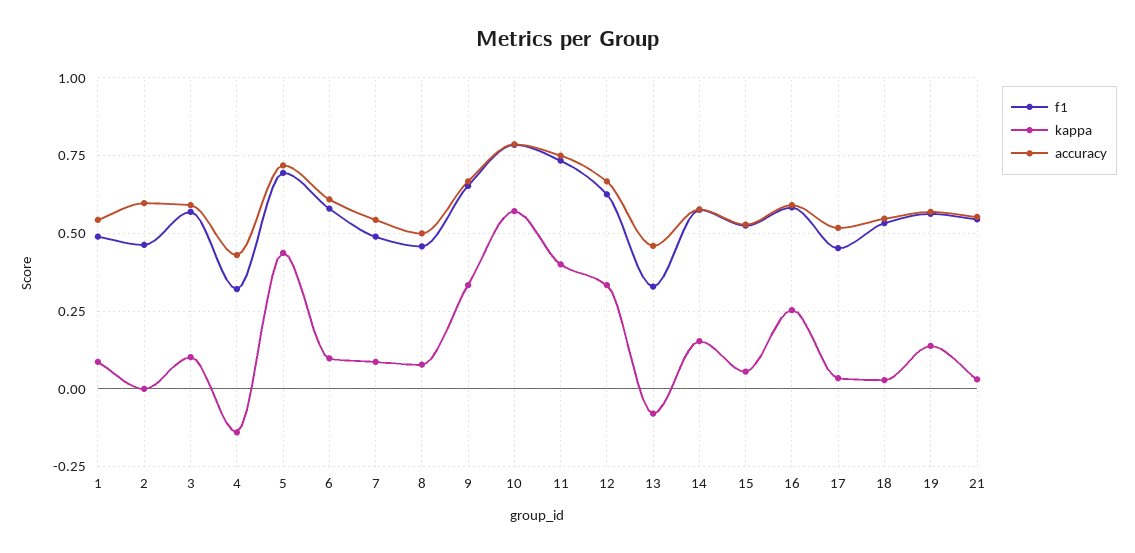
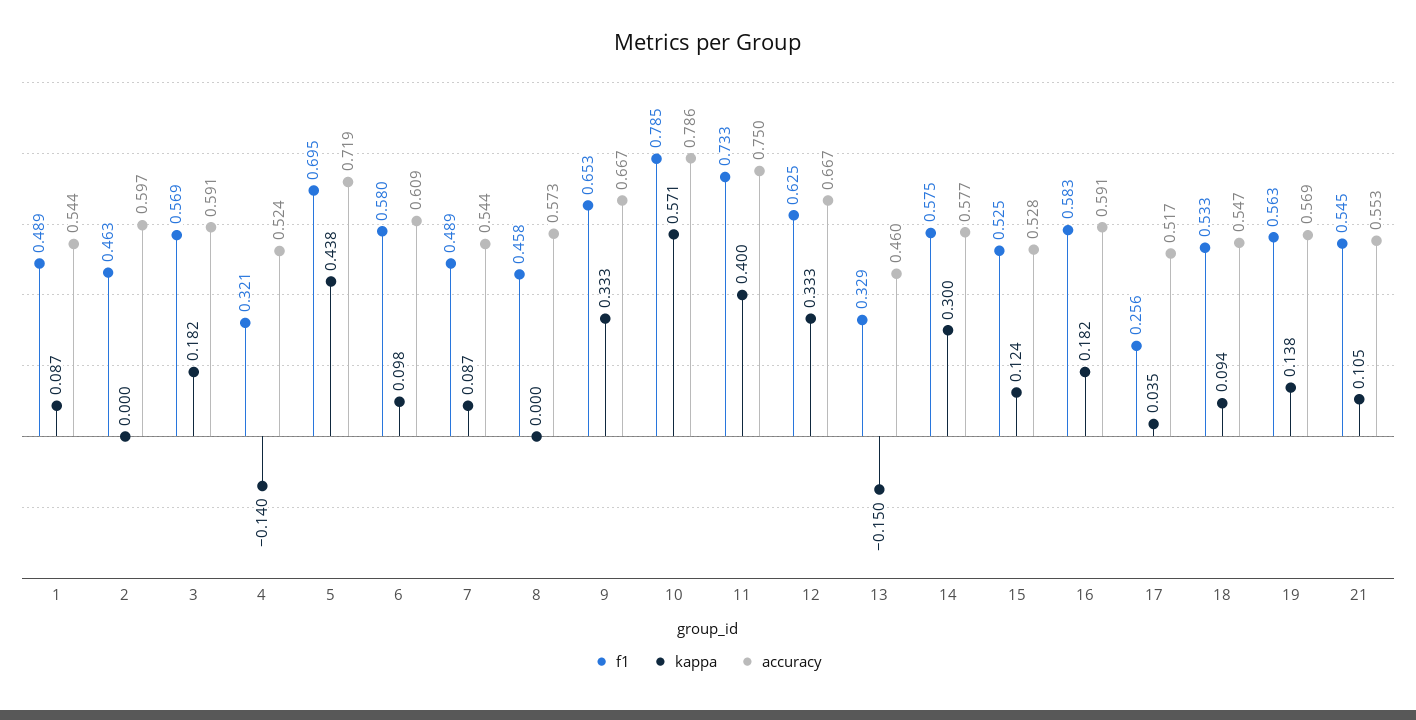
  {
    "f1": {
      "1": 0.489,
      "2": 0.463,
      "3": 0.569,
      "4": 0.321,
      "5": 0.695,
      "6": 0.58,
      "7": 0.489,
      "8": 0.458,
      "9": 0.653,
      "10": 0.785,
      "11": 0.733,
      "12": 0.625,
      "13": 0.329,
      "14": 0.575,
      "15": 0.525,
      "16": 0.583,
-     "17": 0.45,
+     "17": 0.256,
      "18": 0.533,
      "19": 0.563,
      "21": 0.545
    },
    "kappa": {
      "1": 0.087,
      "2": 0,
-     "3": 0.1,
+     "3": 0.182,
      "4": -0.14,
      "5": 0.438,
      "6": 0.098,
      "7": 0.087,
-     "8": 0.075,
+     "8": 0,
      "9": 0.333,
      "10": 0.571,
      "11": 0.4,
      "12": 0.333,
-     "13": -0.075,
+     "13": -0.15,
-     "14": 0.15,
+     "14": 0.3,
-     "15": 0.05,
+     "15": 0.124,
-     "16": 0.25,
+     "16": 0.182,
      "17": 0.035,
-     "18": 0.025,
+     "18": 0.094,
      "19": 0.138,
-     "21": 0.025
+     "21": 0.105
    },
    "accuracy": {
      "1": 0.544,
      "2": 0.597,
      "3": 0.591,
-     "4": 0.425,
+     "4": 0.524,
      "5": 0.719,
      "6": 0.609,
      "7": 0.544,
-     "8": 0.5,
+     "8": 0.573,
      "9": 0.667,
      "10": 0.786,
      "11": 0.75,
      "12": 0.667,
      "13": 0.46,
      "14": 0.577,
      "15": 0.528,
      "16": 0.591,
      "17": 0.517,
      "18": 0.547,
      "19": 0.569,
      "21": 0.553
    }
  }

